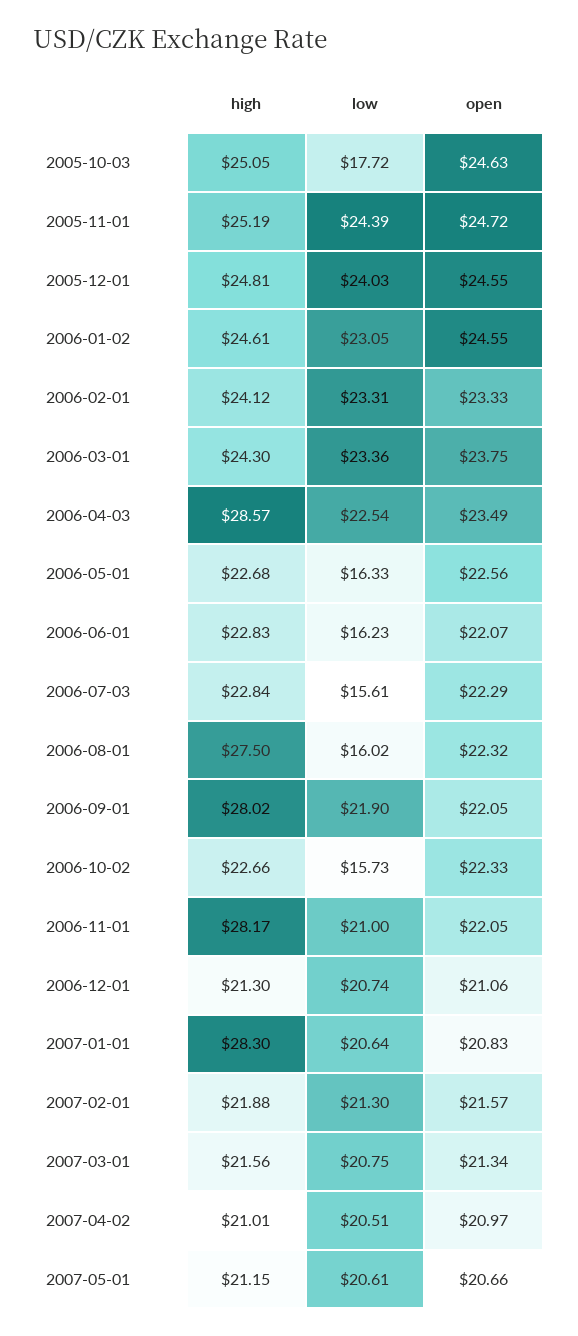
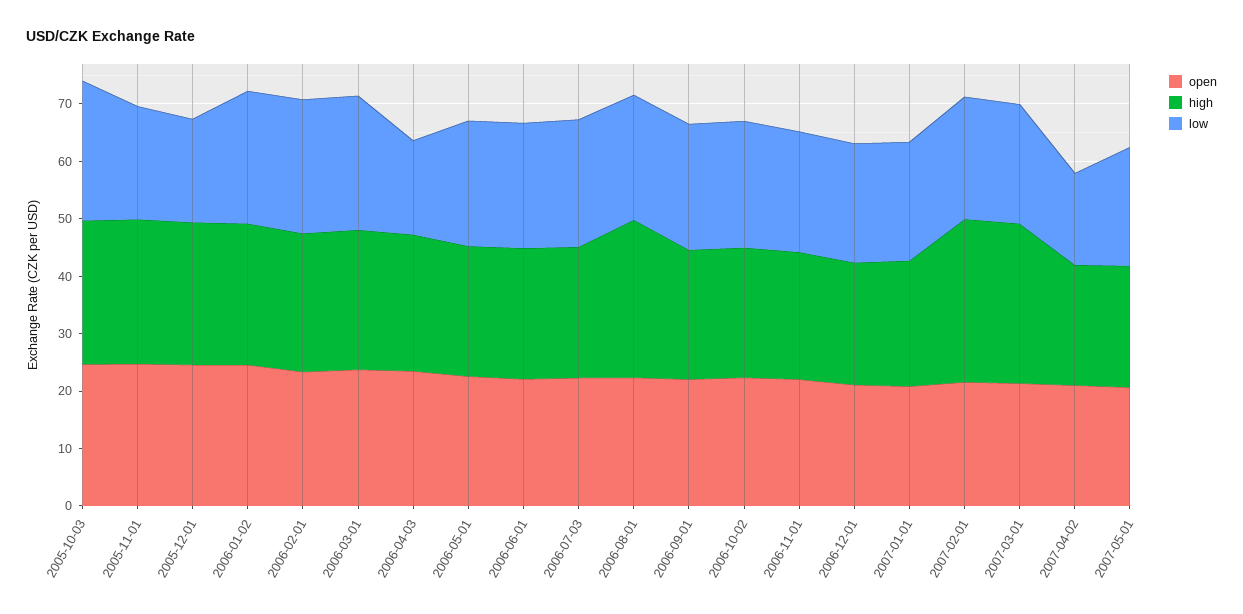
  {
    "high": {
      "2005-10-03": 25.05,
      "2005-11-01": 25.19,
      "2005-12-01": 24.81,
      "2006-01-02": 24.61,
      "2006-02-01": 24.12,
      "2006-03-01": 24.3,
-     "2006-04-03": 28.57,
+     "2006-04-03": 24,
      "2006-05-01": 22.68,
      "2006-06-01": 22.83,
      "2006-07-03": 22.84,
      "2006-08-01": 27.5,
-     "2006-09-01": 28.02,
+     "2006-09-01": 22,
      "2006-10-02": 22.66,
-     "2006-11-01": 28.17,
+     "2006-11-01": 22,
      "2006-12-01": 21.3,
-     "2007-01-01": 28.3,
+     "2007-01-01": 22,
-     "2007-02-01": 21.88,
+     "2007-02-01": 28,
-     "2007-03-01": 21.56,
+     "2007-03-01": 28,
      "2007-04-02": 21.01,
      "2007-05-01": 21.15
    },
    "low": {
-     "2005-10-03": 17.72,
+     "2005-10-03": 24,
-     "2005-11-01": 24.39,
+     "2005-11-01": 20,
-     "2005-12-01": 24.03,
+     "2005-12-01": 18,
      "2006-01-02": 23.05,
      "2006-02-01": 23.31,
      "2006-03-01": 23.36,
-     "2006-04-03": 22.54,
+     "2006-04-03": 16,
-     "2006-05-01": 16.33,
+     "2006-05-01": 22,
-     "2006-06-01": 16.23,
+     "2006-06-01": 22,
-     "2006-07-03": 15.61,
+     "2006-07-03": 22,
-     "2006-08-01": 16.02,
+     "2006-08-01": 22,
      "2006-09-01": 21.9,
-     "2006-10-02": 15.73,
+     "2006-10-02": 22,
      "2006-11-01": 21,
      "2006-12-01": 20.74,
      "2007-01-01": 20.64,
      "2007-02-01": 21.3,
      "2007-03-01": 20.75,
-     "2007-04-02": 20.51,
+     "2007-04-02": 16,
      "2007-05-01": 20.61
    },
    "open": {
      "2005-10-03": 24.63,
      "2005-11-01": 24.72,
      "2005-12-01": 24.55,
      "2006-01-02": 24.55,
      "2006-02-01": 23.33,
      "2006-03-01": 23.75,
      "2006-04-03": 23.49,
      "2006-05-01": 22.56,
      "2006-06-01": 22.07,
      "2006-07-03": 22.29,
      "2006-08-01": 22.32,
      "2006-09-01": 22.05,
      "2006-10-02": 22.33,
      "2006-11-01": 22.05,
      "2006-12-01": 21.06,
      "2007-01-01": 20.83,
      "2007-02-01": 21.57,
      "2007-03-01": 21.34,
      "2007-04-02": 20.97,
      "2007-05-01": 20.66
    }
  }

